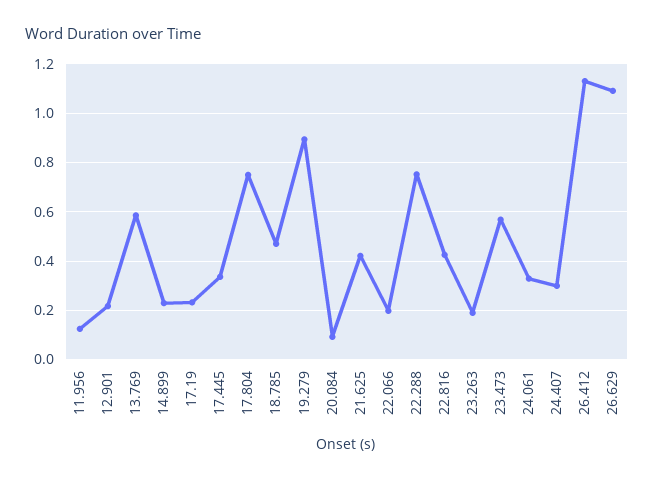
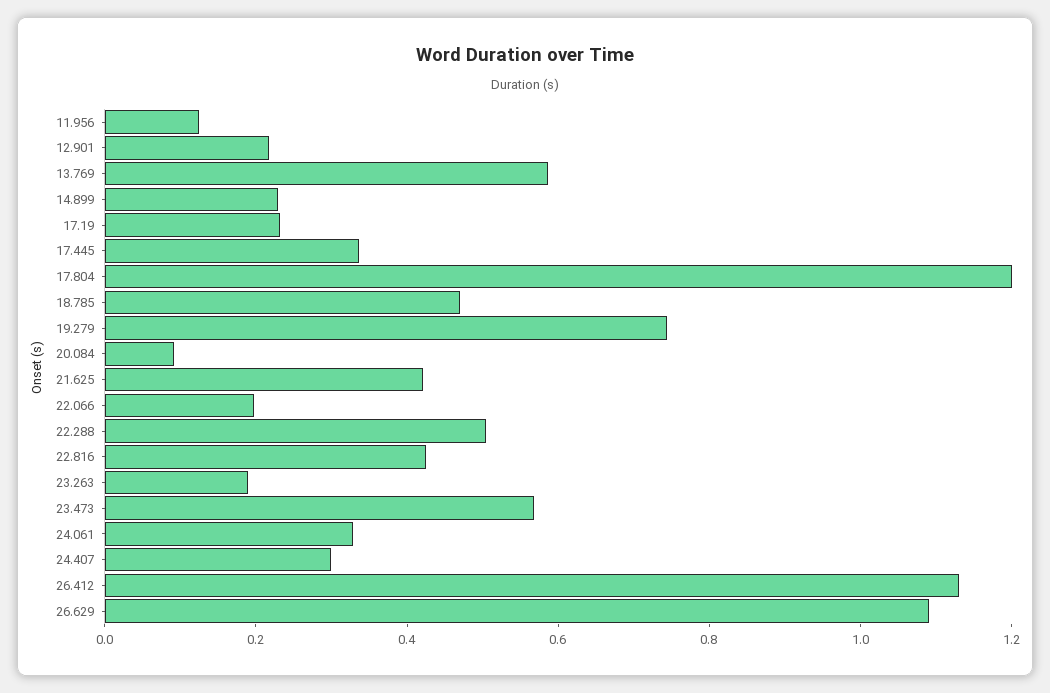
  {
    "11.956": 0.125,
    "12.901": 0.225,
    "13.769": 0.575,
    "14.899": 0.225,
    "17.19": 0.225,
    "17.445": 0.325,
-   "17.804": 0.75,
+   "17.804": 1.2,
    "18.785": 0.475,
-   "19.279": 0.9,
+   "19.279": 0.75,
    "20.084": 0.1,
    "21.625": 0.425,
    "22.066": 0.2,
-   "22.288": 0.75,
+   "22.288": 0.5,
    "22.816": 0.425,
    "23.263": 0.2,
    "23.473": 0.575,
    "24.061": 0.325,
    "24.407": 0.3,
    "26.412": 1.125,
    "26.629": 1.1
  }

